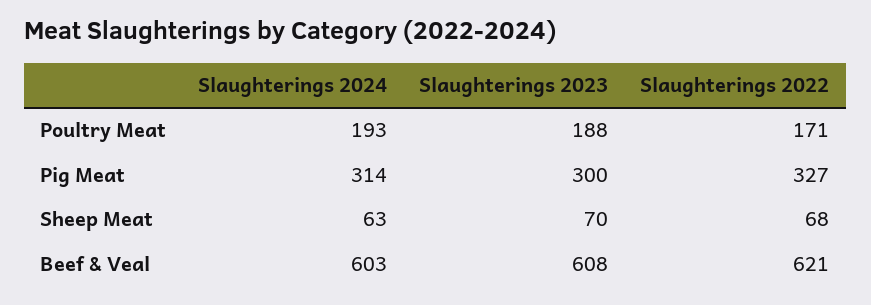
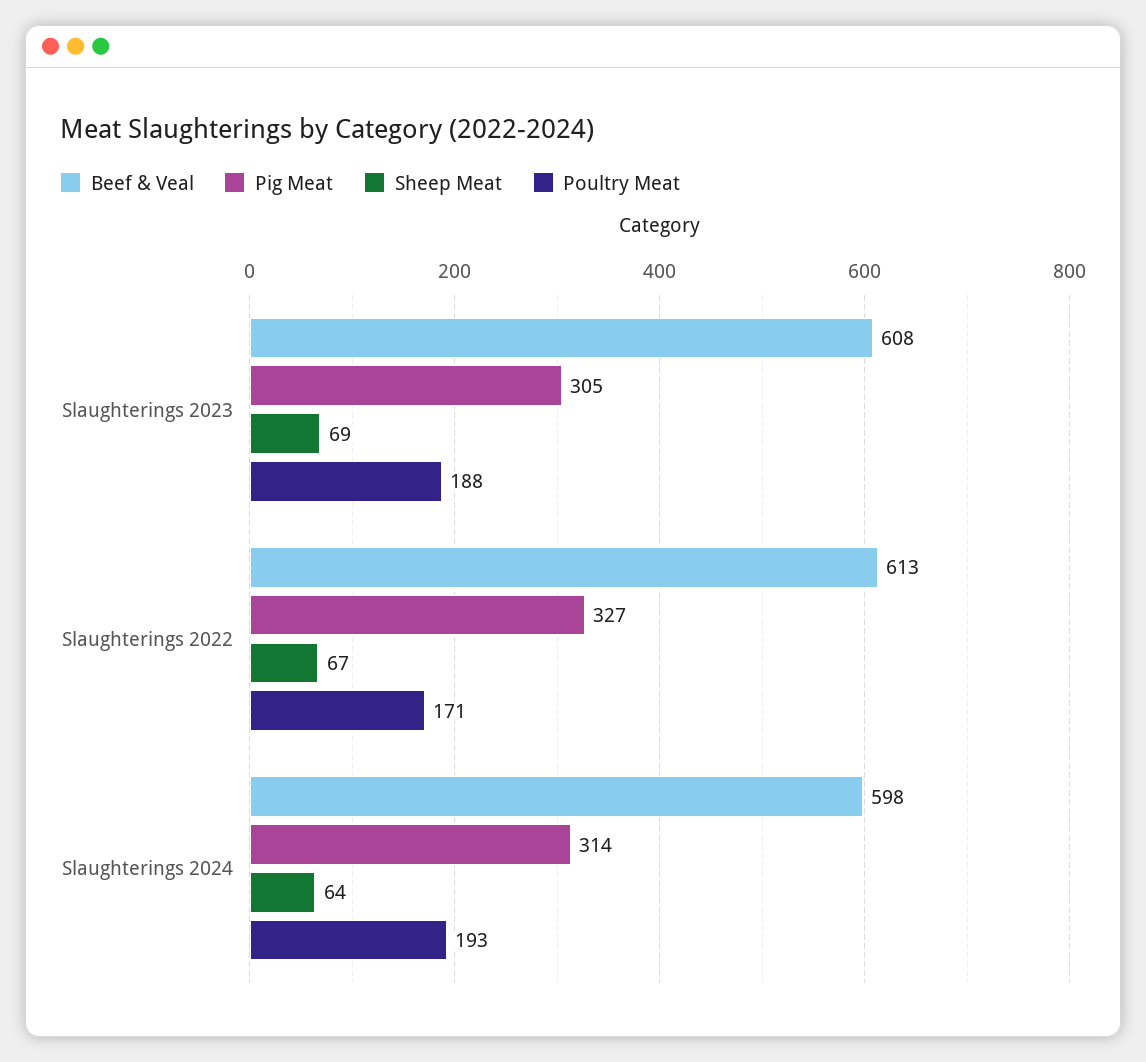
  {
    "Poultry Meat": {
      "Slaughterings 2024": 193,
      "Slaughterings 2023": 188,
      "Slaughterings 2022": 171
    },
    "Pig Meat": {
      "Slaughterings 2024": 314,
-     "Slaughterings 2023": 300,
+     "Slaughterings 2023": 305,
      "Slaughterings 2022": 327
    },
    "Sheep Meat": {
-     "Slaughterings 2024": 63,
+     "Slaughterings 2024": 64,
-     "Slaughterings 2023": 70,
+     "Slaughterings 2023": 69,
-     "Slaughterings 2022": 68
+     "Slaughterings 2022": 67
    },
    "Beef & Veal": {
-     "Slaughterings 2024": 603,
+     "Slaughterings 2024": 598,
      "Slaughterings 2023": 608,
-     "Slaughterings 2022": 621
+     "Slaughterings 2022": 613
    }
  }

